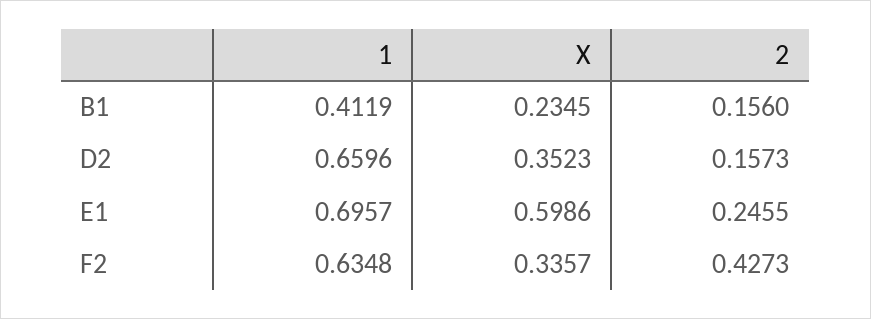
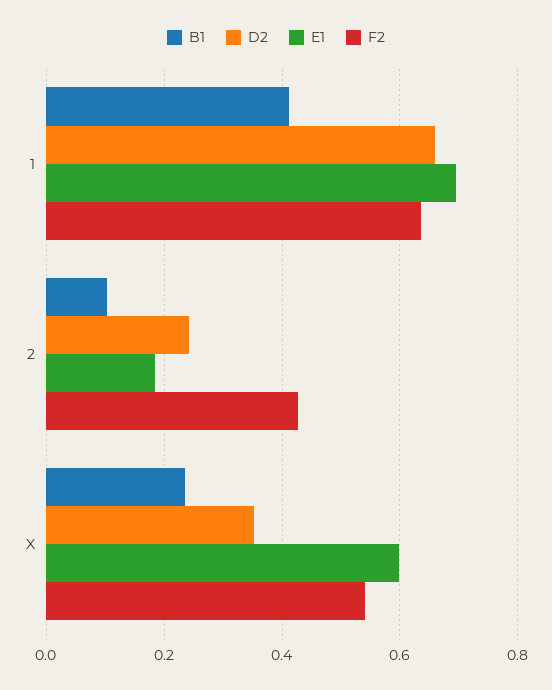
  {
    "B1": {
      "1": 0.4119,
      "X": 0.2345,
-     "2": 0.156
+     "2": 0.1
    },
    "D2": {
      "1": 0.6596,
      "X": 0.3523,
-     "2": 0.1573
+     "2": 0.24
    },
    "E1": {
      "1": 0.6957,
      "X": 0.5986,
-     "2": 0.2455
+     "2": 0.18
    },
    "F2": {
      "1": 0.6348,
-     "X": 0.3357,
+     "X": 0.54,
      "2": 0.4273
    }
  }

